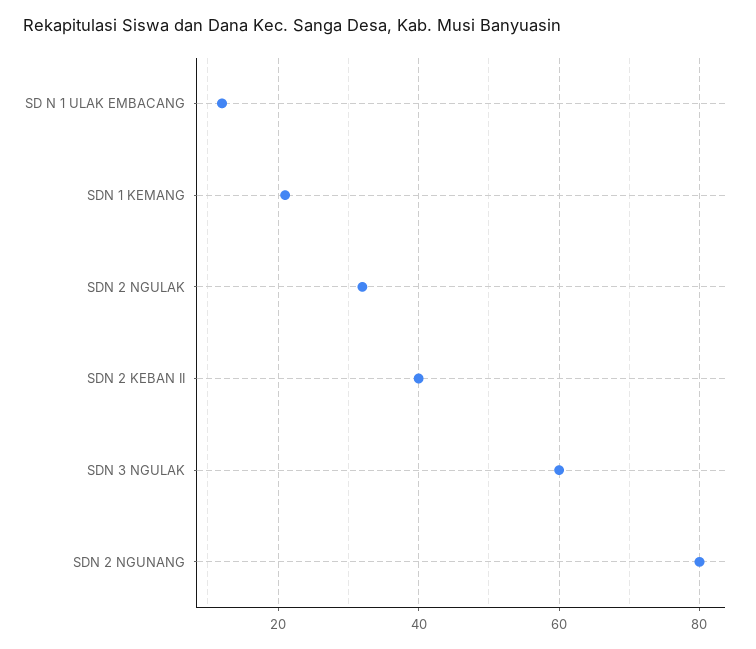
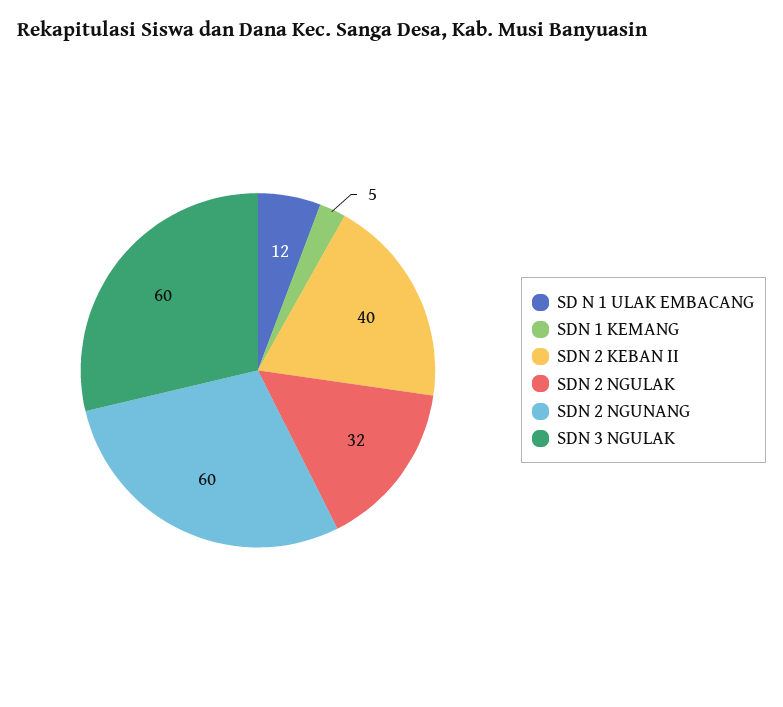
  {
    "SD N 1 ULAK EMBACANG": 12,
-   "SDN 1 KEMANG": 20,
+   "SDN 1 KEMANG": 5,
    "SDN 2 NGULAK": 32,
    "SDN 2 KEBAN II": 40,
    "SDN 3 NGULAK": 60,
-   "SDN 2 NGUNANG": 80
+   "SDN 2 NGUNANG": 60
  }

